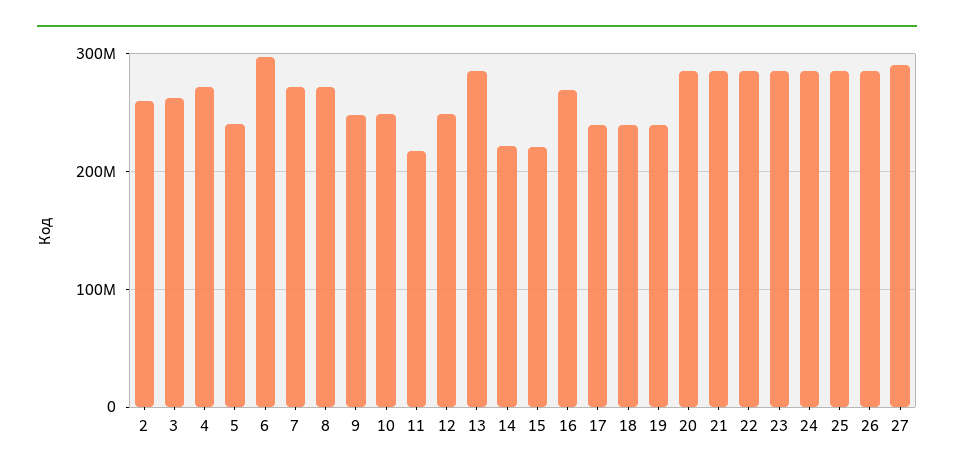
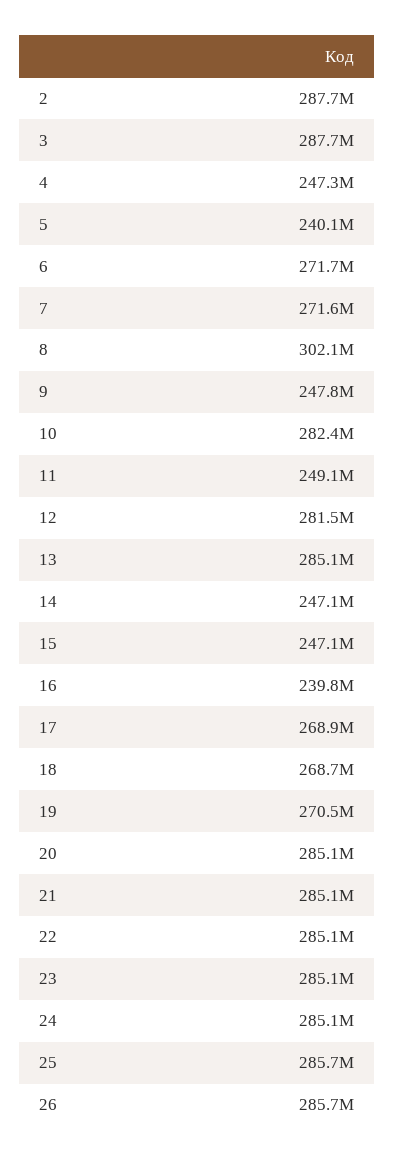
  {
-   "2": 260000000,
+   "2": 287700000,
-   "3": 260000000,
+   "3": 287700000,
-   "4": 270000000,
+   "4": 247300000,
    "5": 240100000,
-   "6": 300000000,
+   "6": 271700000,
    "7": 271600000,
-   "8": 270000000,
+   "8": 302100000,
    "9": 247800000,
-   "10": 250000000,
+   "10": 282400000,
-   "11": 220000000,
+   "11": 249100000,
-   "12": 250000000,
+   "12": 281500000,
    "13": 285100000,
-   "14": 220000000,
+   "14": 247100000,
-   "15": 220000000,
+   "15": 247100000,
-   "16": 270000000,
+   "16": 239800000,
-   "17": 240000000,
+   "17": 268900000,
-   "18": 240000000,
+   "18": 268700000,
-   "19": 240000000,
+   "19": 270500000,
    "20": 285100000,
    "21": 285100000,
    "22": 285100000,
    "23": 285100000,
    "24": 285100000,
    "25": 285700000,
-   "26": 285700000,
+   "26": 285700000
-   "27": 290000000
  }

